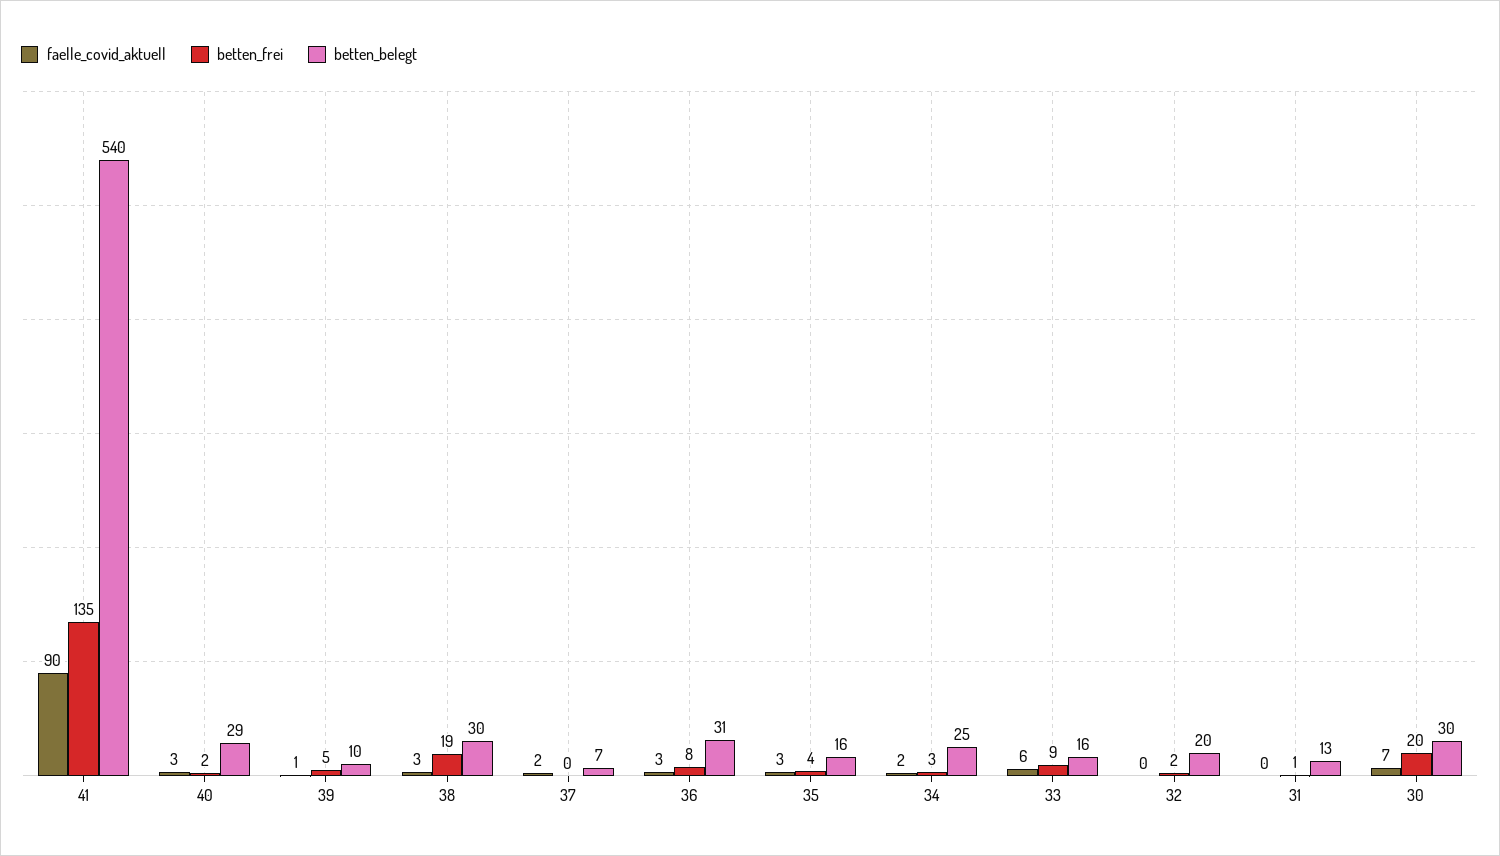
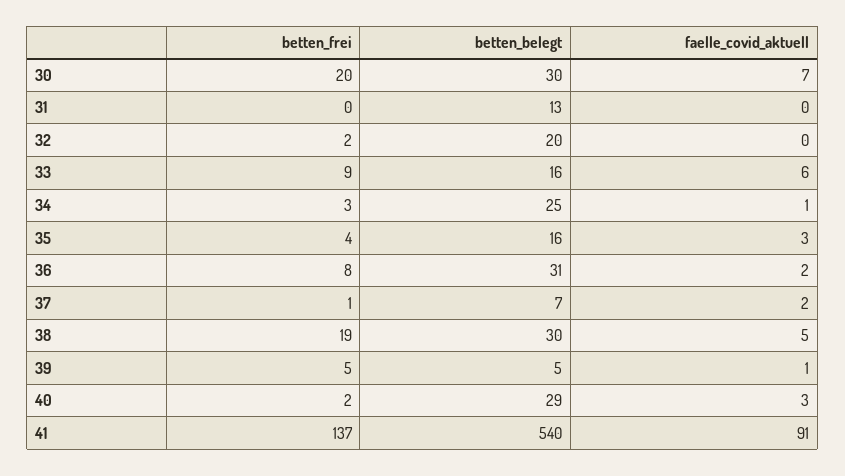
  {
    "faelle_covid_aktuell": {
-     "41": 90,
+     "41": 91,
      "40": 3,
      "39": 1,
-     "38": 3,
+     "38": 5,
      "37": 2,
-     "36": 3,
+     "36": 2,
      "35": 3,
-     "34": 2,
+     "34": 1,
      "33": 6,
      "32": 0,
      "31": 0,
      "30": 7
    },
    "betten_frei": {
-     "41": 135,
+     "41": 137,
      "40": 2,
      "39": 5,
      "38": 19,
-     "37": 0,
+     "37": 1,
      "36": 8,
      "35": 4,
      "34": 3,
      "33": 9,
      "32": 2,
-     "31": 1,
+     "31": 0,
      "30": 20
    },
    "betten_belegt": {
      "41": 540,
      "40": 29,
-     "39": 10,
+     "39": 5,
      "38": 30,
      "37": 7,
      "36": 31,
      "35": 16,
      "34": 25,
      "33": 16,
      "32": 20,
      "31": 13,
      "30": 30
    }
  }

